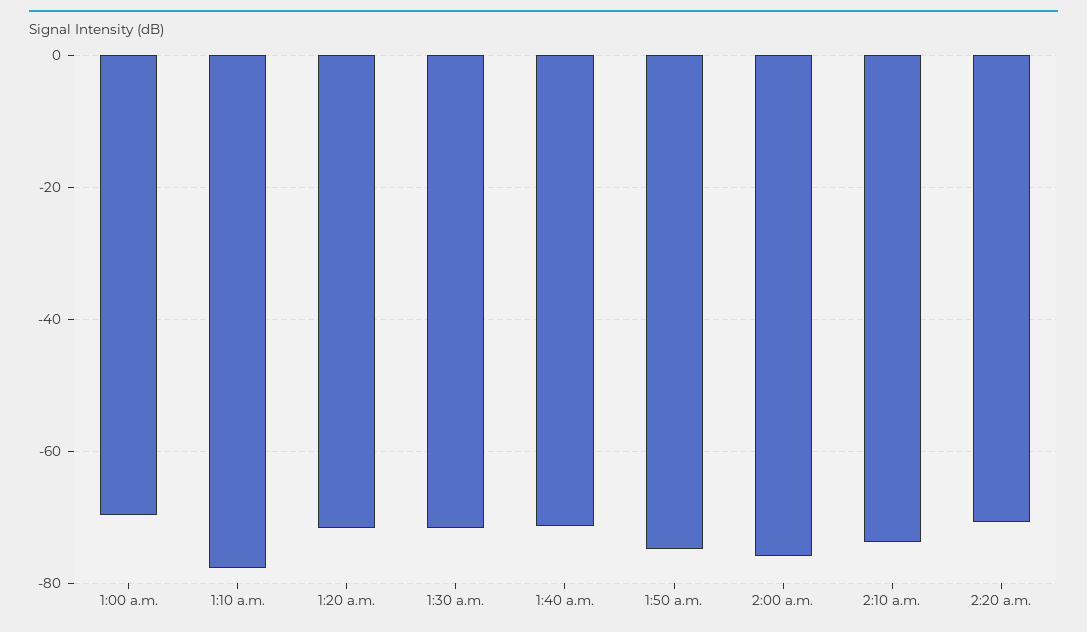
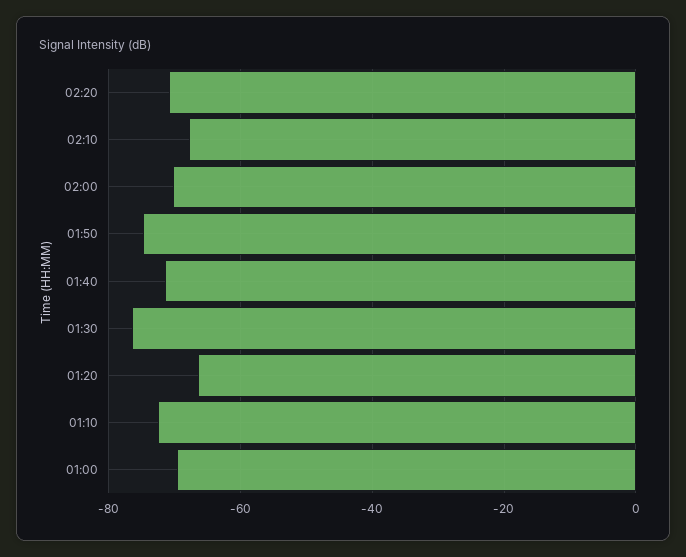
  {
    "1:00 a.m.": -70,
-   "1:10 a.m.": -78,
+   "1:10 a.m.": -72,
-   "1:20 a.m.": -72,
+   "1:20 a.m.": -66,
-   "1:30 a.m.": -72,
+   "1:30 a.m.": -76,
    "1:40 a.m.": -72,
    "1:50 a.m.": -74,
-   "2:00 a.m.": -76,
+   "2:00 a.m.": -70,
-   "2:10 a.m.": -74,
+   "2:10 a.m.": -68,
    "2:20 a.m.": -70
  }

